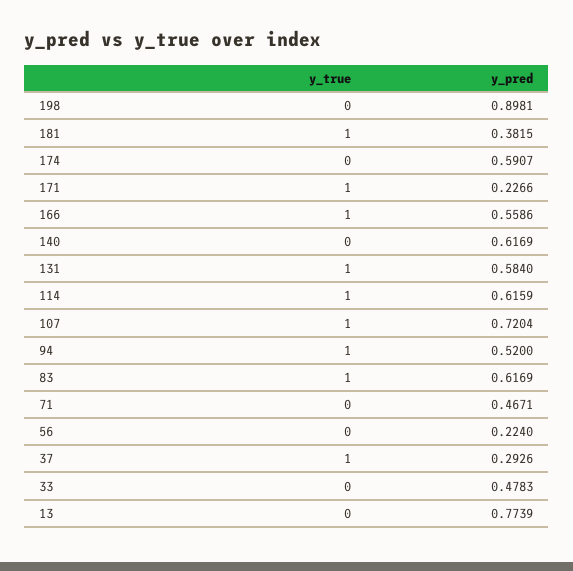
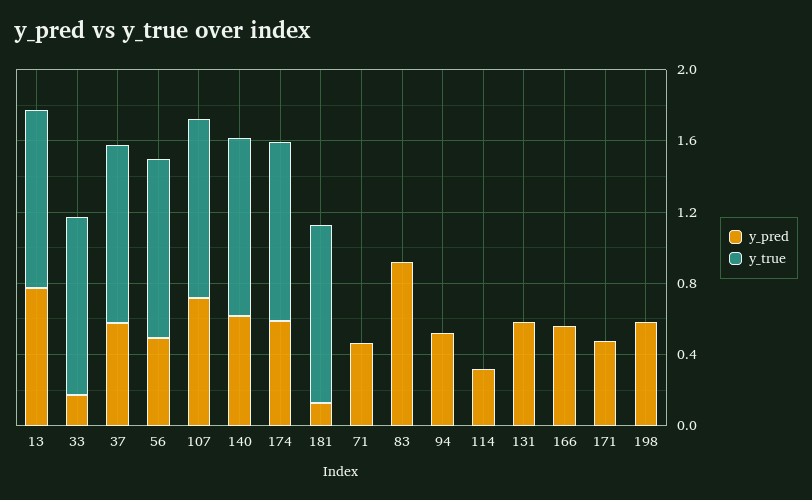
  {
    "y_true": {
      "198": 0,
      "181": 1,
-     "174": 0,
+     "174": 1,
-     "171": 1,
+     "171": 0,
-     "166": 1,
+     "166": 0,
-     "140": 0,
+     "140": 1,
-     "131": 1,
+     "131": 0,
-     "114": 1,
+     "114": 0,
      "107": 1,
-     "94": 1,
+     "94": 0,
-     "83": 1,
+     "83": 0,
      "71": 0,
-     "56": 0,
+     "56": 1,
      "37": 1,
-     "33": 0,
+     "33": 1,
-     "13": 0
+     "13": 1
    },
    "y_pred": {
-     "198": 0.8981,
+     "198": 0.6,
-     "181": 0.3815,
+     "181": 0.1,
      "174": 0.5907,
-     "171": 0.2266,
+     "171": 0.5,
      "166": 0.5586,
      "140": 0.6169,
      "131": 0.584,
-     "114": 0.6159,
+     "114": 0.3,
      "107": 0.7204,
      "94": 0.52,
-     "83": 0.6169,
+     "83": 0.9,
      "71": 0.4671,
-     "56": 0.224,
+     "56": 0.5,
-     "37": 0.2926,
+     "37": 0.6,
-     "33": 0.4783,
+     "33": 0.2,
      "13": 0.7739
    }
  }

